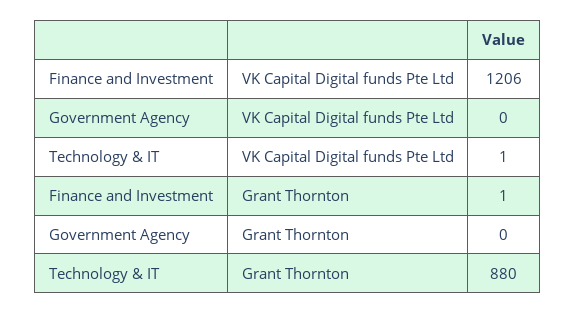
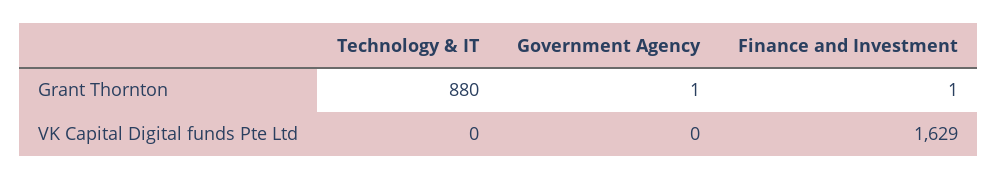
  {
    "Finance and Investment": {
-     "VK Capital Digital funds Pte Ltd": 1206,
+     "VK Capital Digital funds Pte Ltd": 1629,
      "Grant Thornton": 1
    },
    "Government Agency": {
      "VK Capital Digital funds Pte Ltd": 0,
-     "Grant Thornton": 0
+     "Grant Thornton": 1
    },
    "Technology & IT": {
-     "VK Capital Digital funds Pte Ltd": 1,
+     "VK Capital Digital funds Pte Ltd": 0,
      "Grant Thornton": 880
    }
  }

